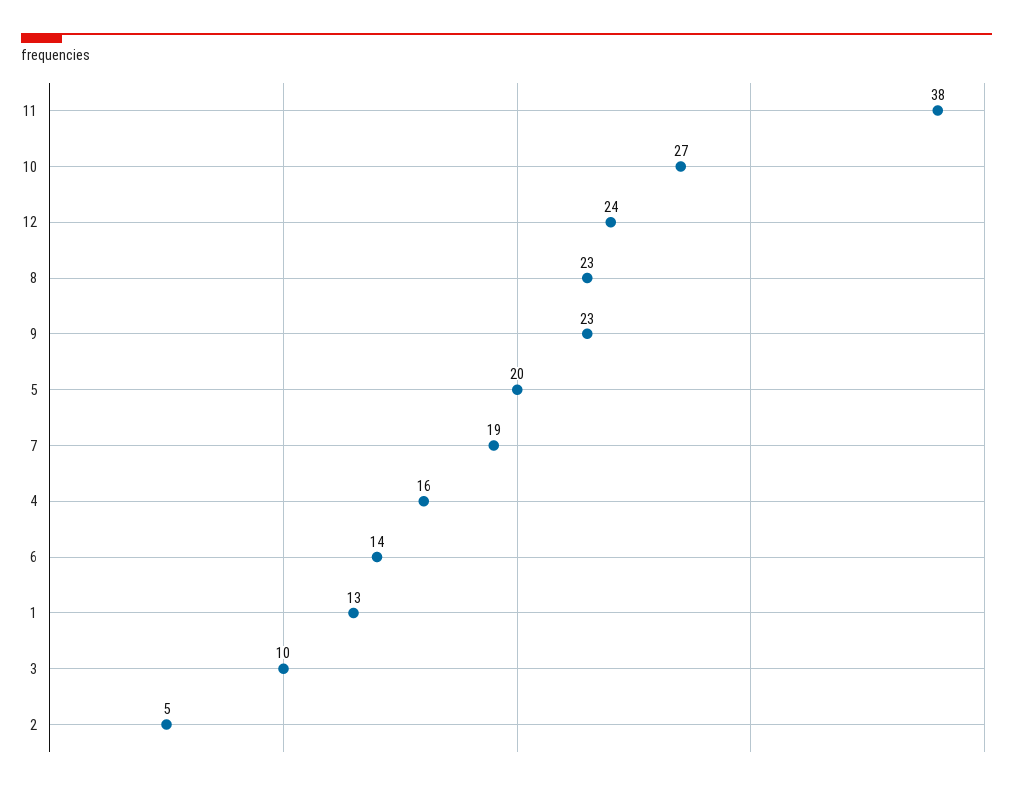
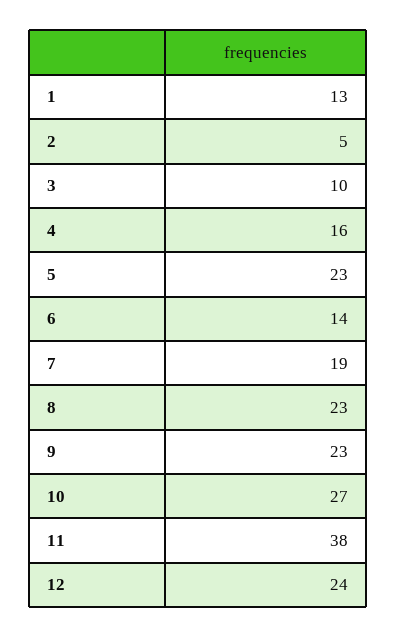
  {
    "11": 38,
    "10": 27,
    "12": 24,
    "8": 23,
    "9": 23,
-   "5": 20,
+   "5": 23,
    "7": 19,
    "4": 16,
    "6": 14,
    "1": 13,
    "3": 10,
    "2": 5
  }

